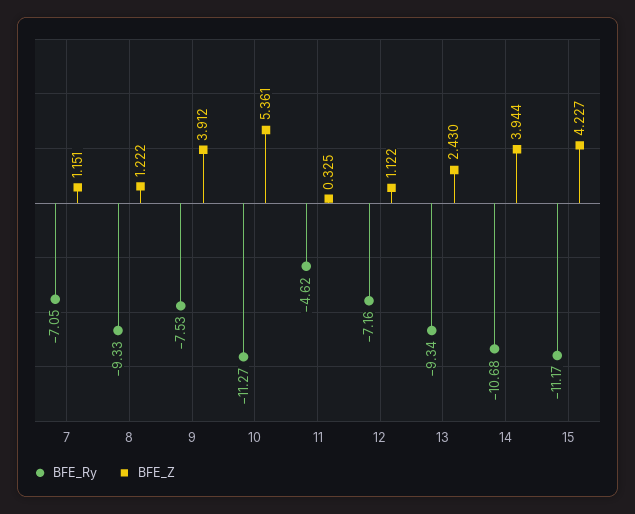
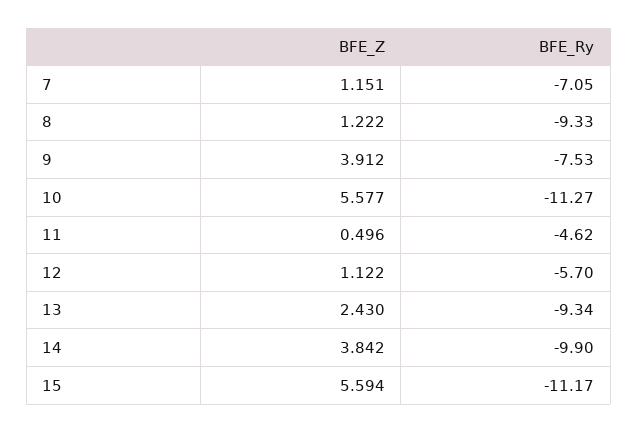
  {
    "BFE_Ry": {
      "7": -7.05,
      "8": -9.33,
      "9": -7.53,
      "10": -11.27,
      "11": -4.62,
-     "12": -7.16,
+     "12": -5.7,
      "13": -9.34,
-     "14": -10.68,
+     "14": -9.9,
      "15": -11.17
    },
    "BFE_Z": {
      "7": 1.151,
      "8": 1.222,
      "9": 3.912,
-     "10": 5.361,
+     "10": 5.577,
-     "11": 0.325,
+     "11": 0.496,
      "12": 1.122,
      "13": 2.43,
-     "14": 3.944,
+     "14": 3.842,
-     "15": 4.227
+     "15": 5.594
    }
  }

